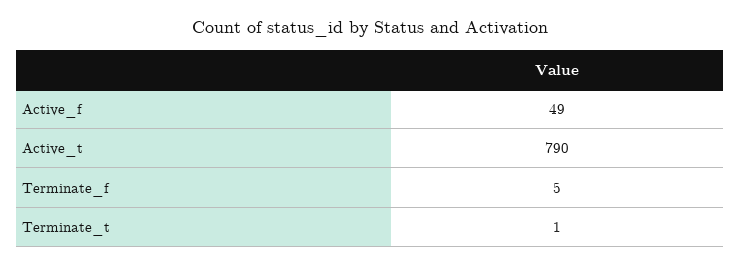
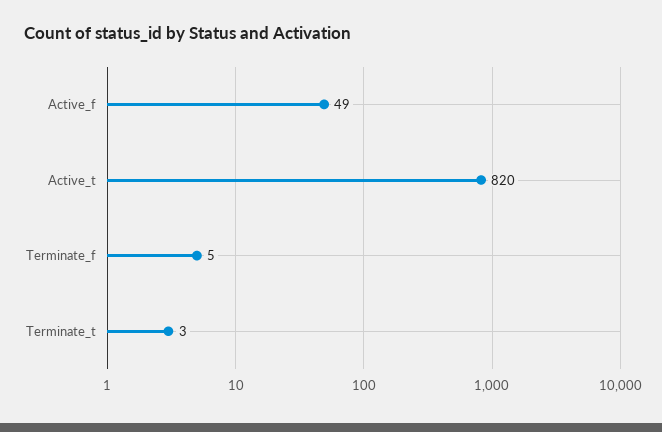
  {
    "Active_f": 49,
-   "Active_t": 790,
+   "Active_t": 820,
    "Terminate_f": 5,
-   "Terminate_t": 1
+   "Terminate_t": 3
  }

